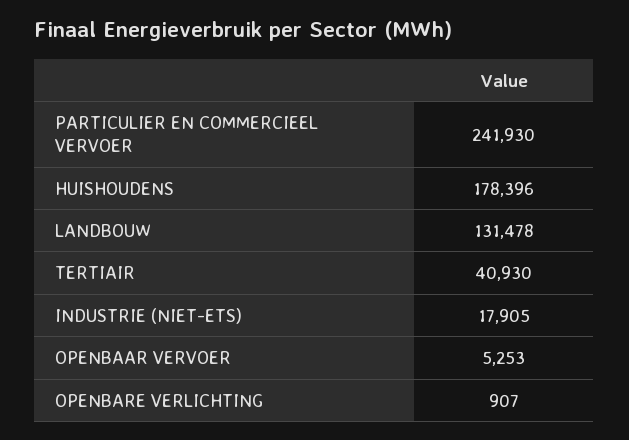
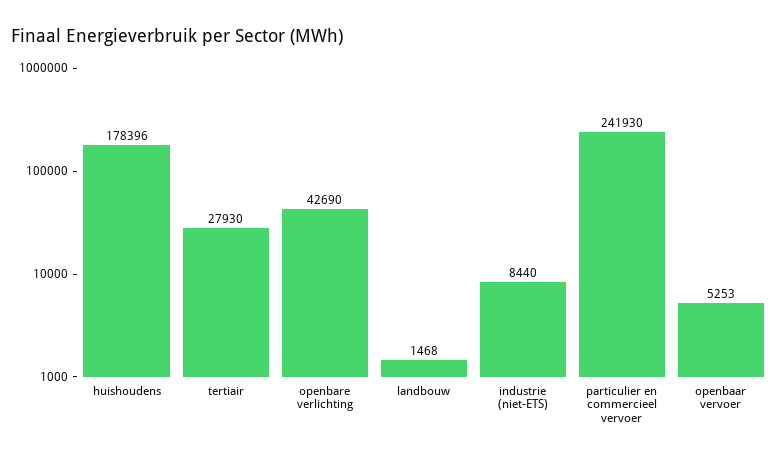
  {
    "PARTICULIER EN COMMERCIEEL VERVOER": 241930,
    "HUISHOUDENS": 178396,
-   "LANDBOUW": 131478,
+   "LANDBOUW": 1468,
-   "TERTIAIR": 40930,
+   "TERTIAIR": 27930,
-   "INDUSTRIE (NIET-ETS)": 17905,
+   "INDUSTRIE (NIET-ETS)": 8440,
    "OPENBAAR VERVOER": 5253,
-   "OPENBARE VERLICHTING": 907
+   "OPENBARE VERLICHTING": 42690
  }

